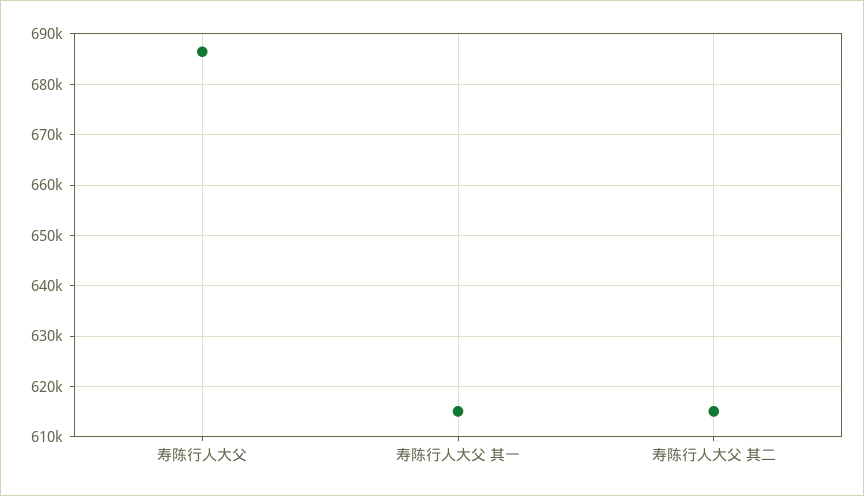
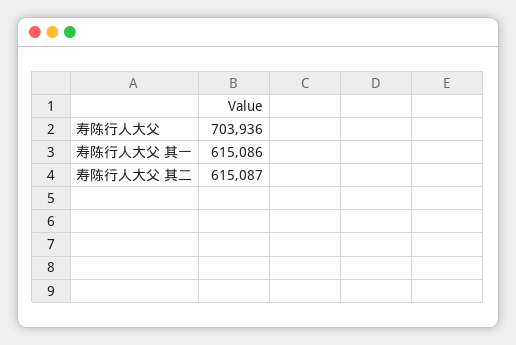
  {
-   "寿陈行人大父": 686000,
+   "寿陈行人大父": 703936,
    "寿陈行人大父 其一": 615086,
    "寿陈行人大父 其二": 615087
  }

